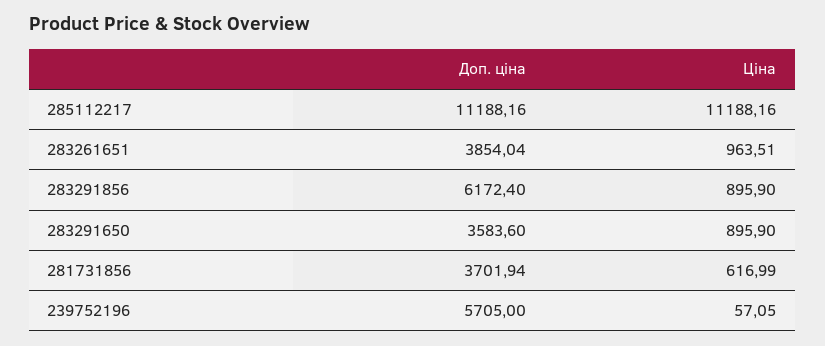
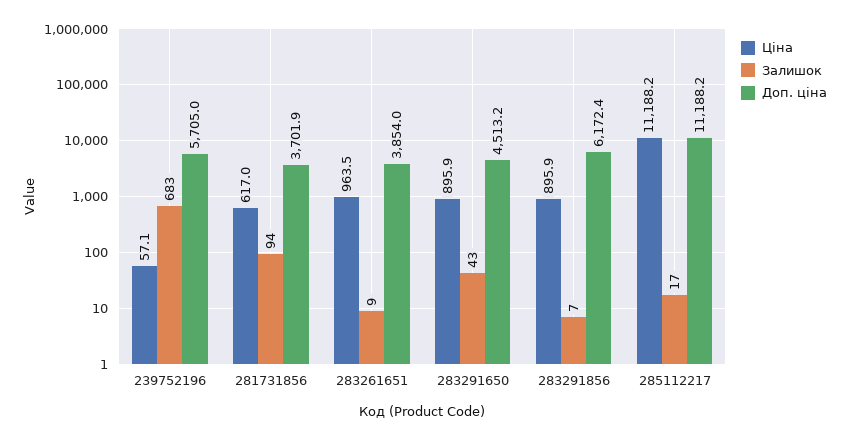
  {
    "Доп. ціна": {
      "285112217": 11188.16,
      "283261651": 3854.04,
      "283291856": 6172.4,
-     "283291650": 3583.6,
+     "283291650": 4513.2,
      "281731856": 3701.94,
      "239752196": 5705
    },
    "Ціна": {
      "285112217": 11188.16,
      "283261651": 963.51,
      "283291856": 895.9,
      "283291650": 895.9,
      "281731856": 616.99,
      "239752196": 57.05
-   }
+   },
+   "Залишок": {
+     "239752196": 683,
+     "281731856": 94,
+     "283261651": 9,
+     "283291650": 43,
+     "283291856": 7,
+     "285112217": 17
+   }
  }

